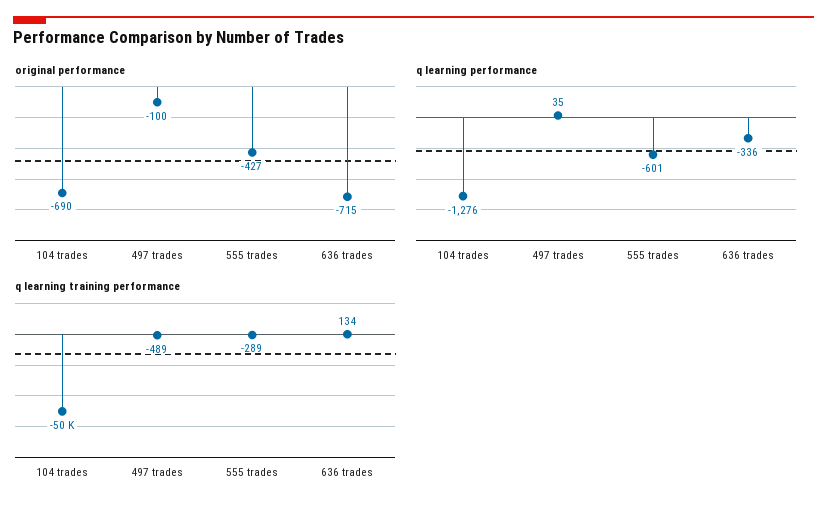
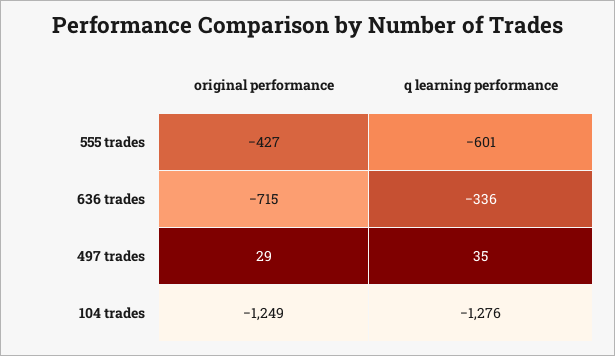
  {
    "original performance": {
-     "104 trades": -690,
+     "104 trades": -1249,
-     "497 trades": -100,
+     "497 trades": 29,
      "555 trades": -427,
      "636 trades": -715
    },
    "q learning performance": {
      "104 trades": -1276,
      "497 trades": 35,
      "555 trades": -601,
      "636 trades": -336
-   },
+   }
-   "q learning training performance": {
-     "104 trades": -50000,
-     "497 trades": -489,
-     "555 trades": -289,
-     "636 trades": 134
-   }
  }

